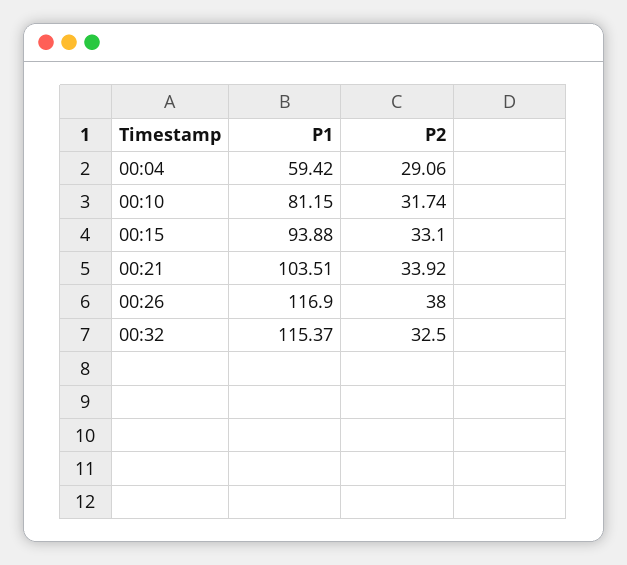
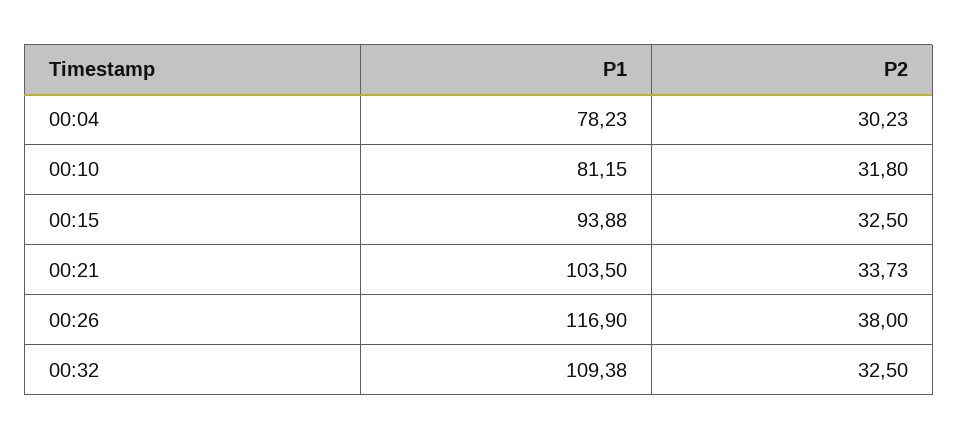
  {
    "P1": {
-     "00:04": 59.42,
+     "00:04": 78.23,
      "00:10": 81.15,
      "00:15": 93.88,
-     "00:21": 103.51,
+     "00:21": 103.5,
      "00:26": 116.9,
-     "00:32": 115.37
+     "00:32": 109.38
    },
    "P2": {
-     "00:04": 29.06,
+     "00:04": 30.23,
-     "00:10": 31.74,
+     "00:10": 31.8,
-     "00:15": 33.1,
+     "00:15": 32.5,
-     "00:21": 33.92,
+     "00:21": 33.73,
      "00:26": 38,
      "00:32": 32.5
    }
  }

